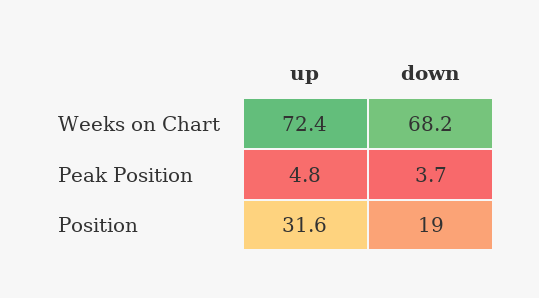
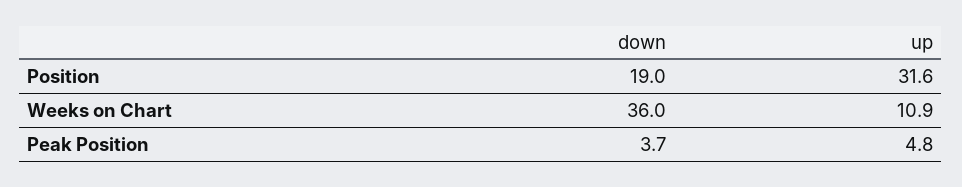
  {
    "up": {
-     "Weeks on Chart": 72.4,
+     "Weeks on Chart": 10.9,
      "Peak Position": 4.8,
      "Position": 31.6
    },
    "down": {
-     "Weeks on Chart": 68.2,
+     "Weeks on Chart": 36,
      "Peak Position": 3.7,
      "Position": 19
    }
  }

